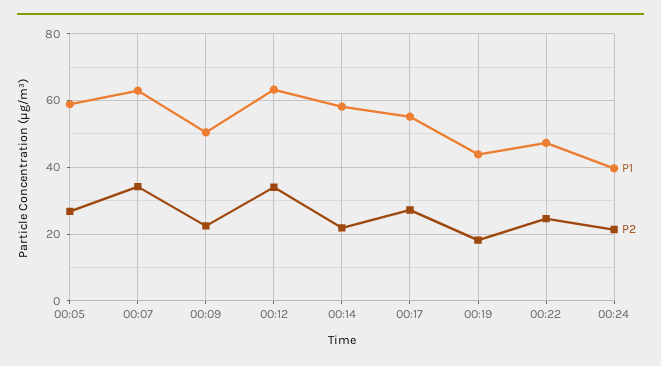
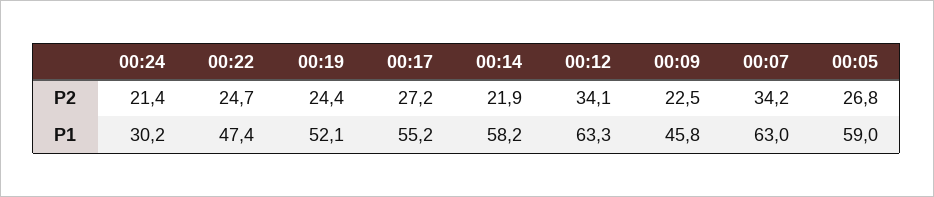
  {
    "P1": {
      "00:05": 59,
      "00:07": 63,
-     "00:09": 50,
+     "00:09": 45.8,
      "00:12": 63.3,
      "00:14": 58.2,
      "00:17": 55.2,
-     "00:19": 44,
+     "00:19": 52.1,
      "00:22": 47.4,
-     "00:24": 40
+     "00:24": 30.2
    },
    "P2": {
      "00:05": 26.8,
      "00:07": 34.2,
      "00:09": 22.5,
      "00:12": 34.1,
      "00:14": 21.9,
      "00:17": 27.2,
-     "00:19": 18,
+     "00:19": 24.4,
      "00:22": 24.7,
      "00:24": 21.4
    }
  }

